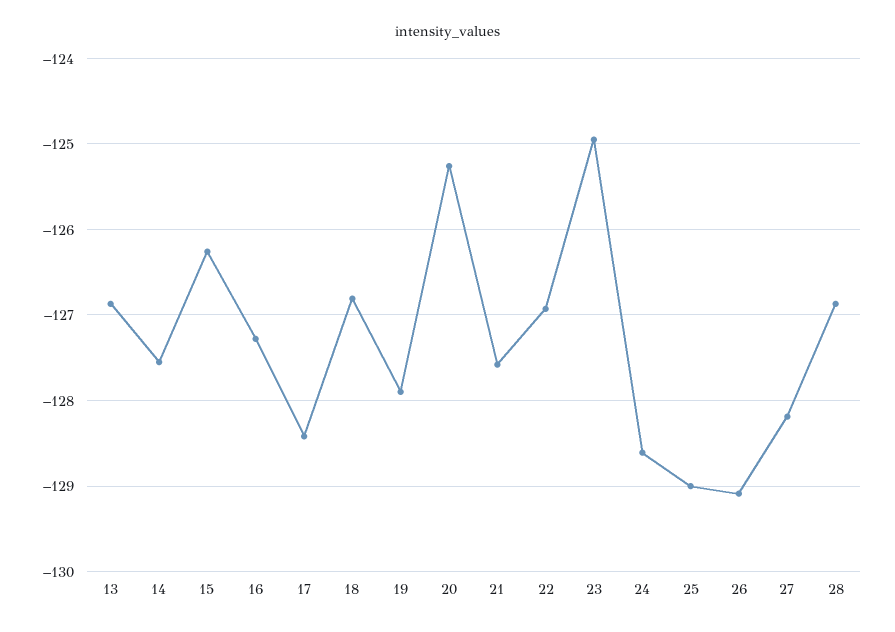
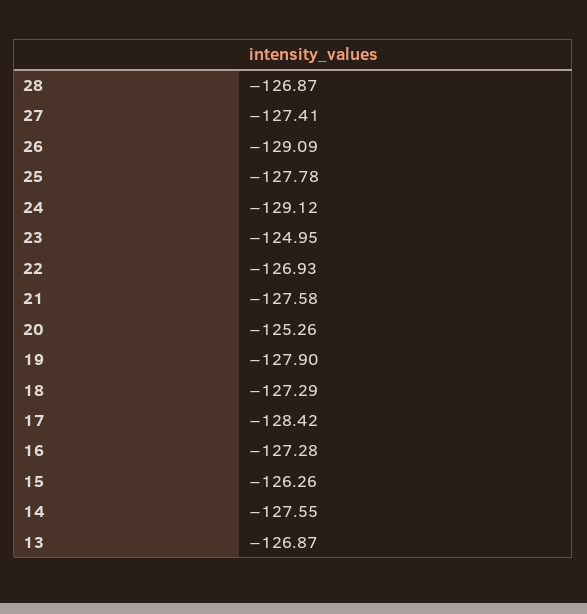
  {
    "13": -126.87,
    "14": -127.55,
    "15": -126.26,
    "16": -127.28,
    "17": -128.42,
-   "18": -126.8,
+   "18": -127.29,
    "19": -127.9,
    "20": -125.26,
    "21": -127.58,
    "22": -126.93,
    "23": -124.95,
-   "24": -128.6,
+   "24": -129.12,
-   "25": -129,
+   "25": -127.78,
    "26": -129.09,
-   "27": -128.2,
+   "27": -127.41,
    "28": -126.87
  }

